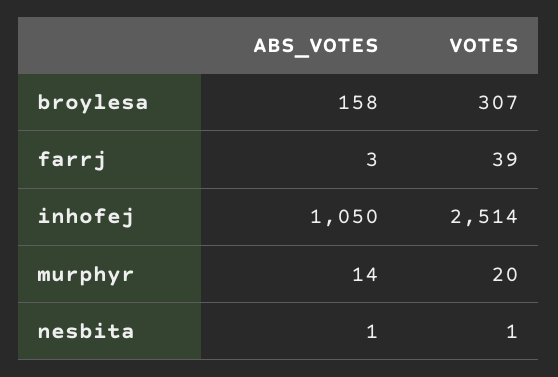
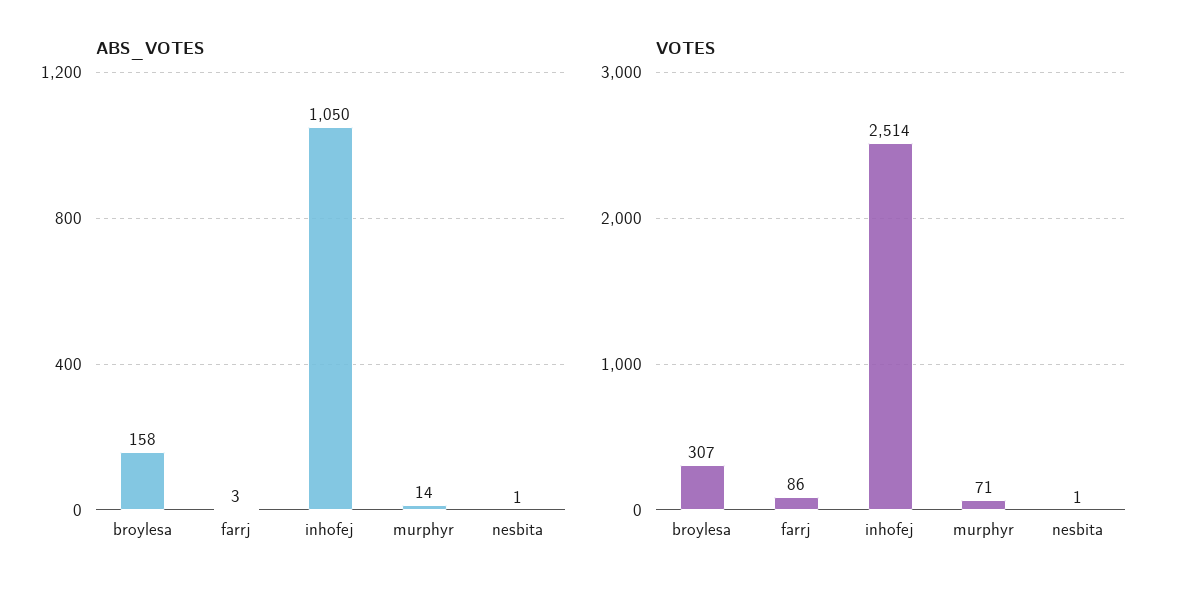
  {
    "ABS_VOTES": {
      "broylesa": 158,
      "farrj": 3,
      "inhofej": 1050,
      "murphyr": 14,
      "nesbita": 1
    },
    "VOTES": {
      "broylesa": 307,
-     "farrj": 39,
+     "farrj": 86,
      "inhofej": 2514,
-     "murphyr": 20,
+     "murphyr": 71,
      "nesbita": 1
    }
  }

